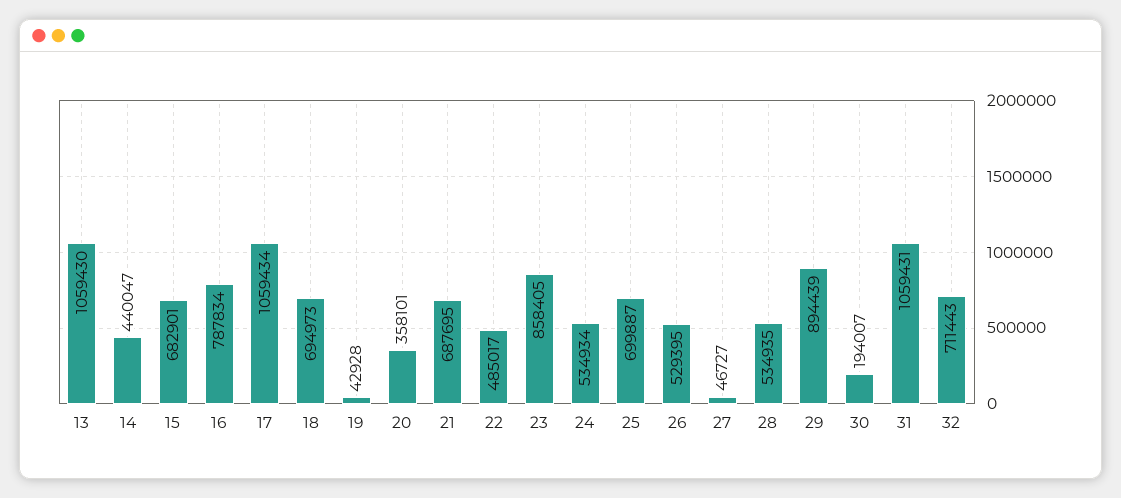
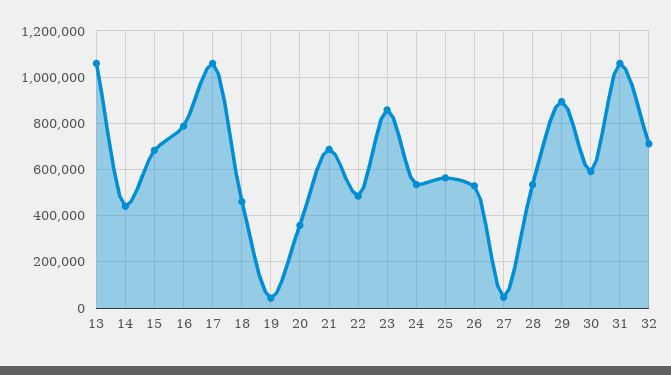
  {
    "13": 1059430,
    "14": 440047,
    "15": 682901,
    "16": 787834,
    "17": 1059434,
-   "18": 694973,
+   "18": 450000,
    "19": 42928,
    "20": 358101,
    "21": 687695,
    "22": 485017,
    "23": 858405,
    "24": 534934,
-   "25": 699887,
+   "25": 550000,
    "26": 529395,
    "27": 46727,
    "28": 534935,
    "29": 894439,
-   "30": 194007,
+   "30": 600000,
    "31": 1059431,
    "32": 711443
  }

